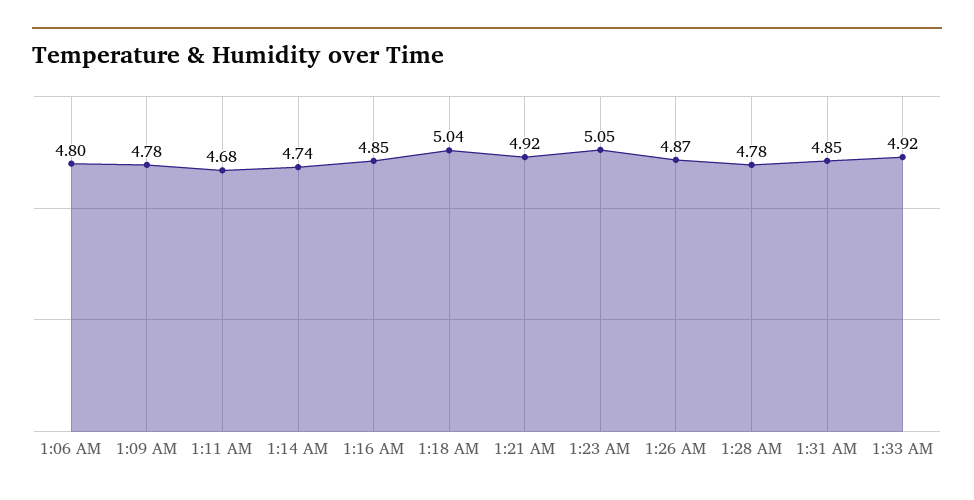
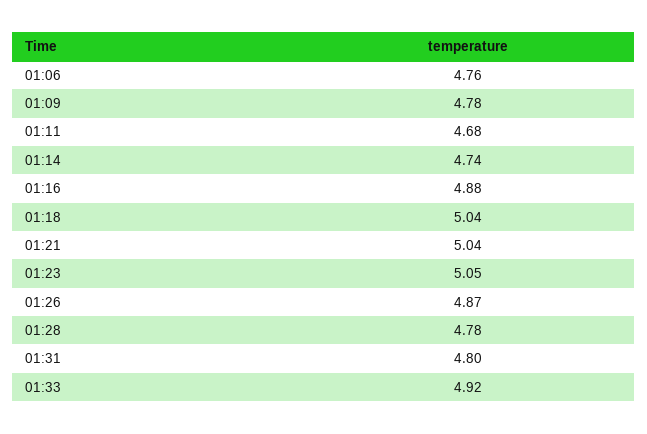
  {
-   "1:06 AM": 4.8,
+   "1:06 AM": 4.76,
    "1:09 AM": 4.78,
    "1:11 AM": 4.68,
    "1:14 AM": 4.74,
-   "1:16 AM": 4.85,
+   "1:16 AM": 4.88,
    "1:18 AM": 5.04,
-   "1:21 AM": 4.92,
+   "1:21 AM": 5.04,
    "1:23 AM": 5.05,
    "1:26 AM": 4.87,
    "1:28 AM": 4.78,
-   "1:31 AM": 4.85,
+   "1:31 AM": 4.8,
    "1:33 AM": 4.92
  }

